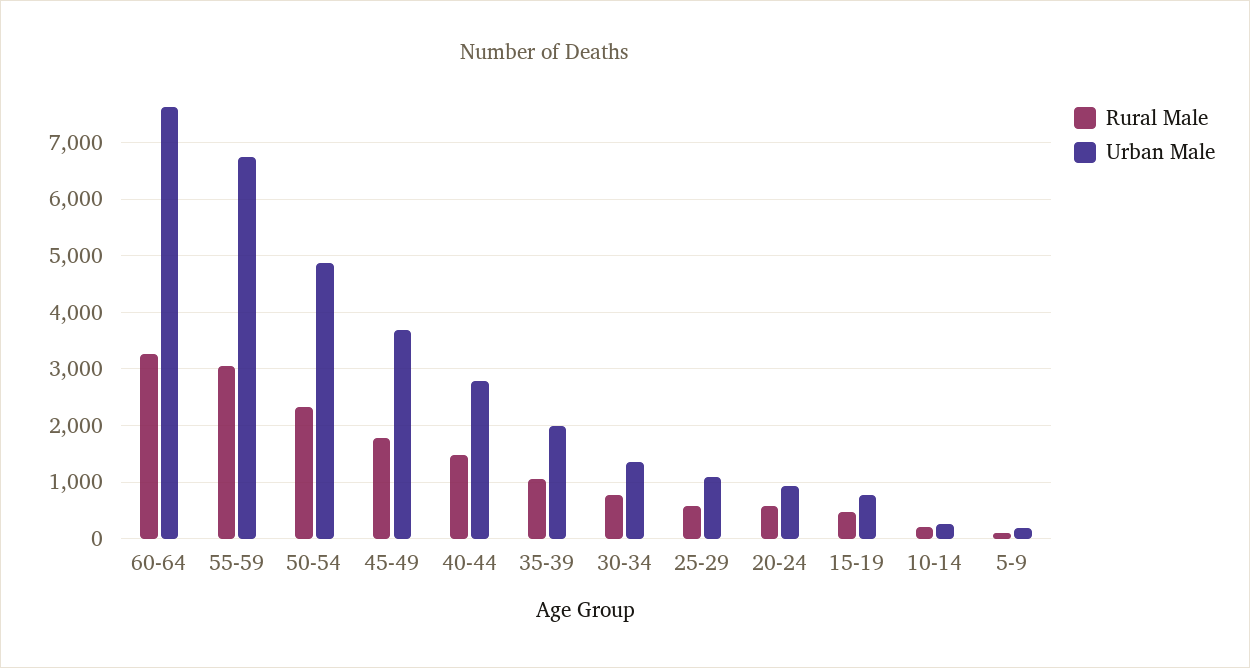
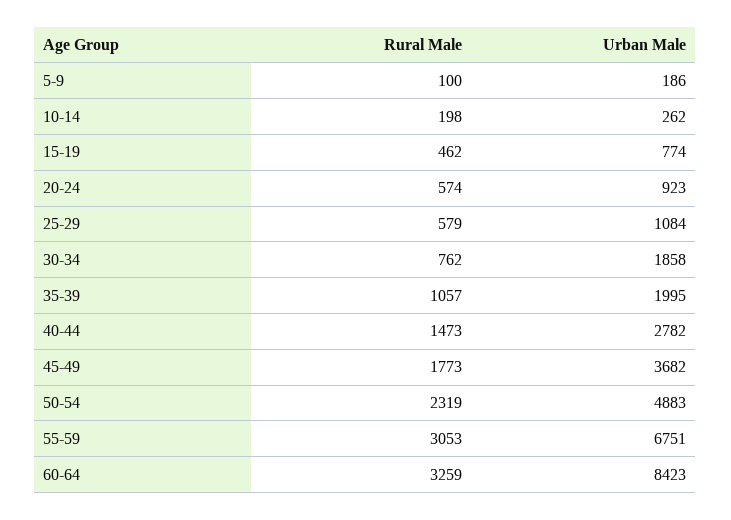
  {
    "Rural Male": {
      "60-64": 3259,
      "55-59": 3053,
      "50-54": 2319,
      "45-49": 1773,
      "40-44": 1473,
      "35-39": 1057,
      "30-34": 762,
      "25-29": 579,
      "20-24": 574,
      "15-19": 462,
      "10-14": 198,
      "5-9": 100
    },
    "Urban Male": {
-     "60-64": 7600,
+     "60-64": 8423,
      "55-59": 6751,
      "50-54": 4883,
      "45-49": 3682,
      "40-44": 2782,
      "35-39": 1995,
-     "30-34": 1400,
+     "30-34": 1858,
      "25-29": 1084,
      "20-24": 923,
      "15-19": 774,
      "10-14": 262,
      "5-9": 186
    }
  }

